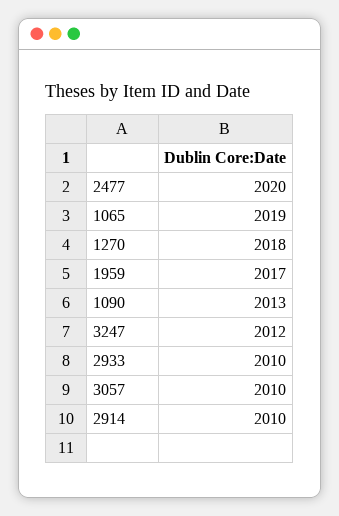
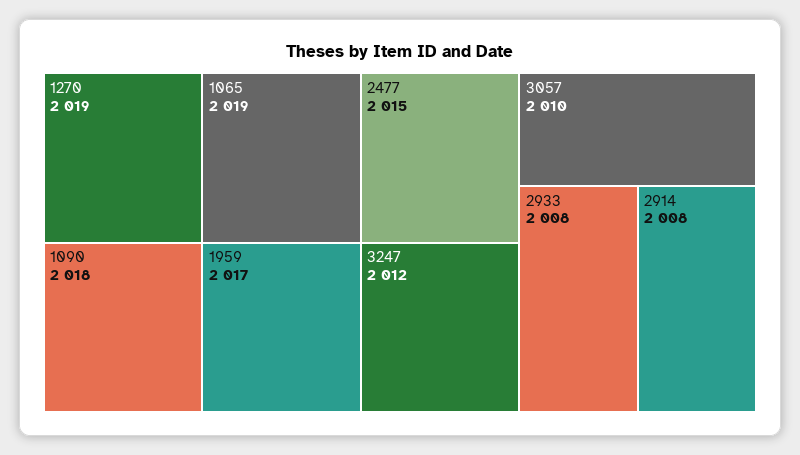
  {
-   "2477": 2020,
+   "2477": 2015,
    "1065": 2019,
-   "1270": 2018,
+   "1270": 2019,
    "1959": 2017,
-   "1090": 2013,
+   "1090": 2018,
    "3247": 2012,
-   "2933": 2010,
+   "2933": 2008,
    "3057": 2010,
-   "2914": 2010
+   "2914": 2008
  }

